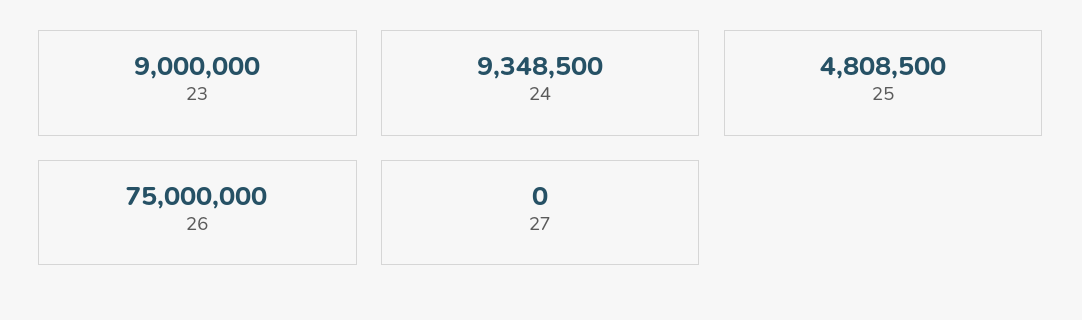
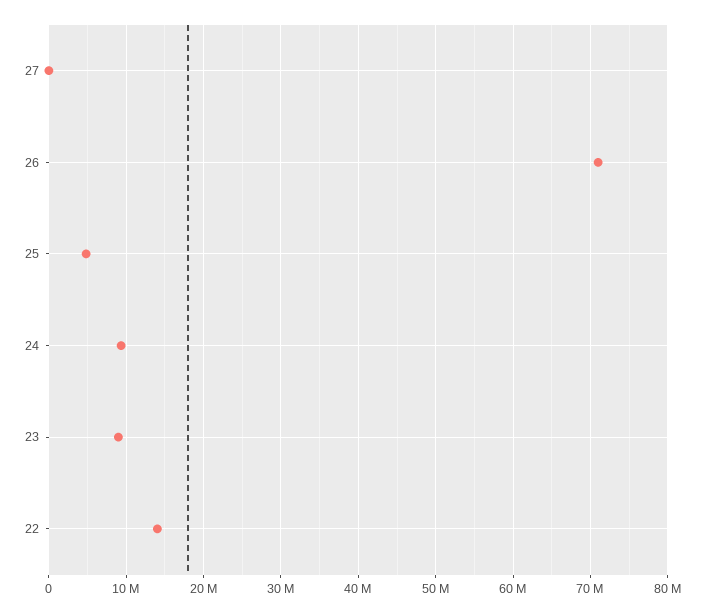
  {
    "23": 9000000,
    "24": 9348500,
    "25": 4808500,
-   "26": 75000000,
+   "26": 71000000,
-   "27": 0
+   "27": 0,
+   "22": 14000000
  }

